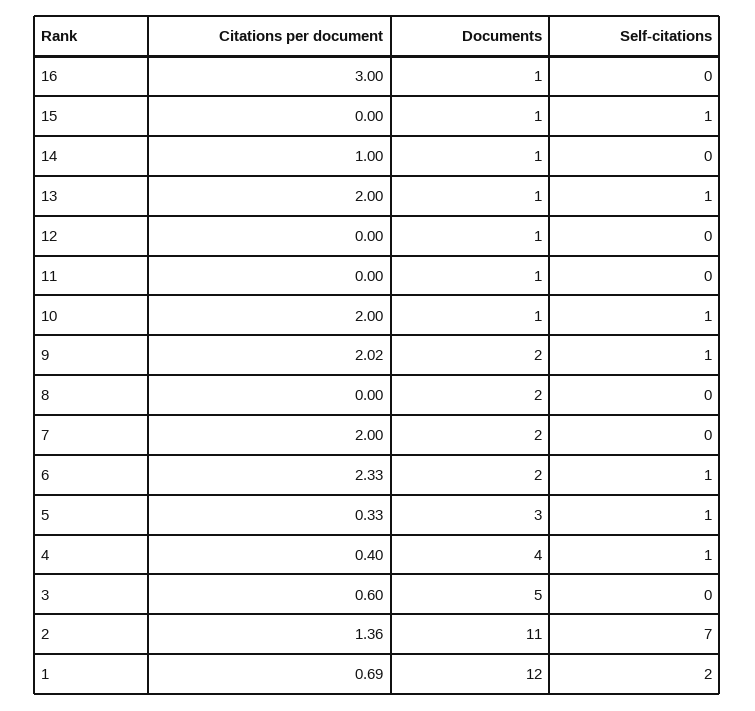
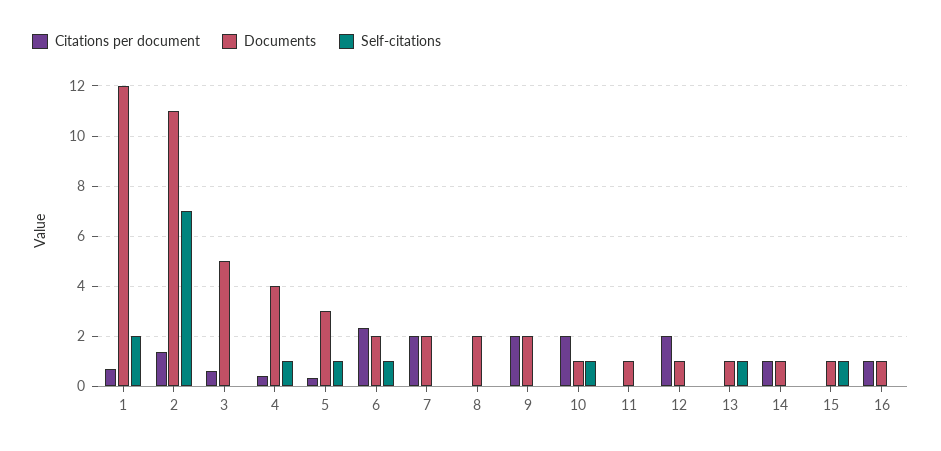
  {
    "Citations per document": {
-     "16": 3,
+     "16": 1,
      "15": 0,
      "14": 1,
-     "13": 2,
+     "13": 0,
-     "12": 0,
+     "12": 2,
      "11": 0,
      "10": 2,
      "9": 2.02,
      "8": 0,
      "7": 2,
      "6": 2.33,
      "5": 0.33,
      "4": 0.4,
      "3": 0.6,
      "2": 1.36,
      "1": 0.69
    },
    "Documents": {
      "16": 1,
      "15": 1,
      "14": 1,
      "13": 1,
      "12": 1,
      "11": 1,
      "10": 1,
      "9": 2,
      "8": 2,
      "7": 2,
      "6": 2,
      "5": 3,
      "4": 4,
      "3": 5,
      "2": 11,
      "1": 12
    },
    "Self-citations": {
      "16": 0,
      "15": 1,
      "14": 0,
      "13": 1,
      "12": 0,
      "11": 0,
      "10": 1,
-     "9": 1,
+     "9": 0,
      "8": 0,
      "7": 0,
      "6": 1,
      "5": 1,
      "4": 1,
      "3": 0,
      "2": 7,
      "1": 2
    }
  }

